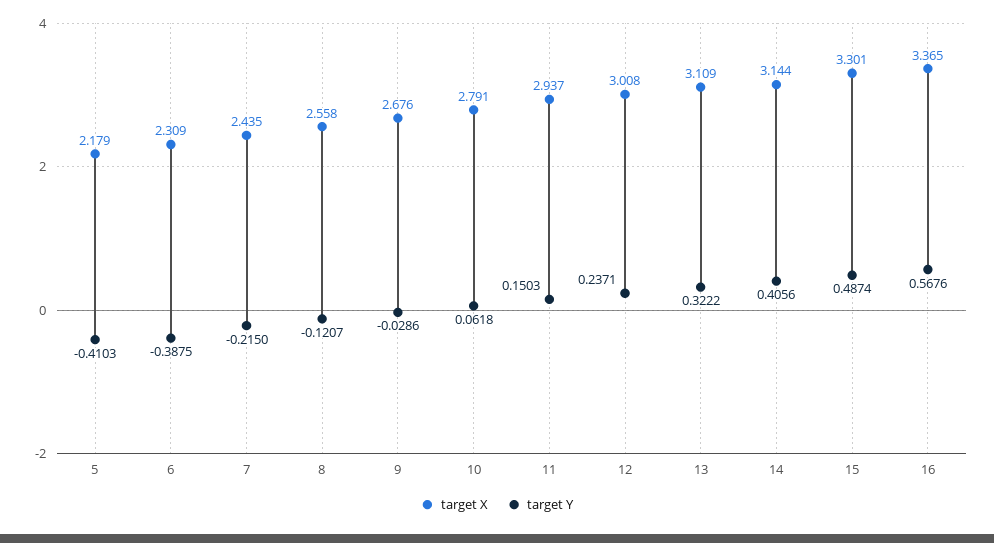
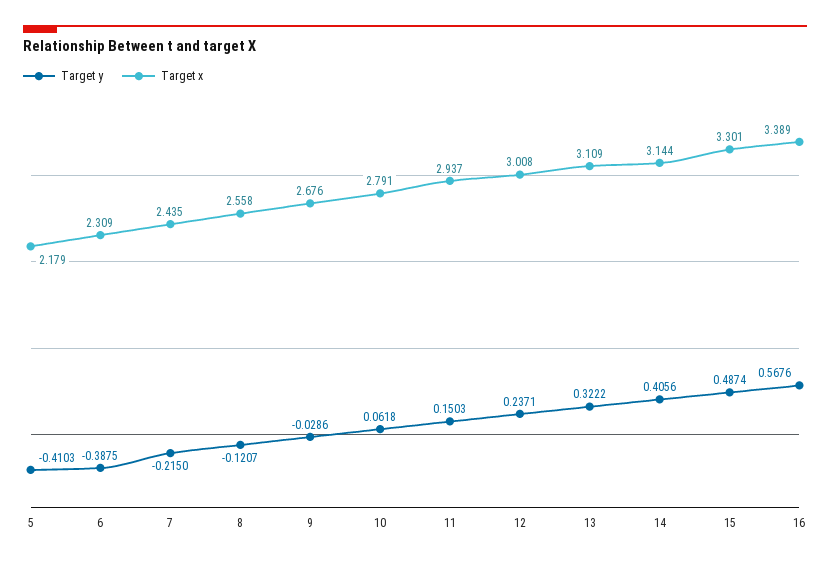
  {
    "target X": {
      "5": 2.179,
      "6": 2.309,
      "7": 2.435,
      "8": 2.558,
      "9": 2.676,
      "10": 2.791,
      "11": 2.937,
      "12": 3.008,
      "13": 3.109,
      "14": 3.144,
      "15": 3.301,
-     "16": 3.365
+     "16": 3.389
    },
    "target Y": {
      "5": -0.4103,
      "6": -0.3875,
      "7": -0.215,
      "8": -0.1207,
      "9": -0.0286,
      "10": 0.0618,
      "11": 0.1503,
      "12": 0.2371,
      "13": 0.3222,
      "14": 0.4056,
      "15": 0.4874,
      "16": 0.5676
    }
  }

